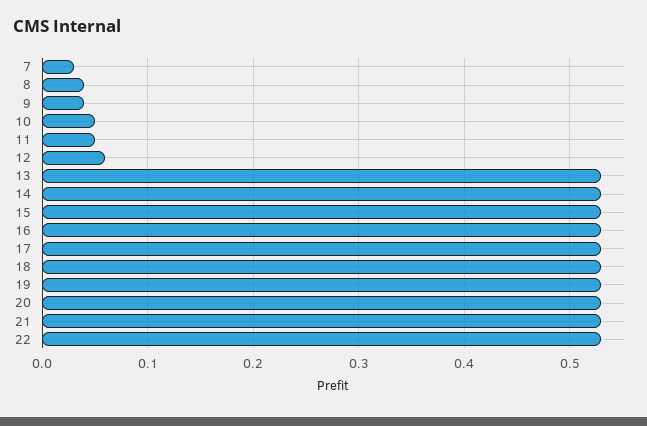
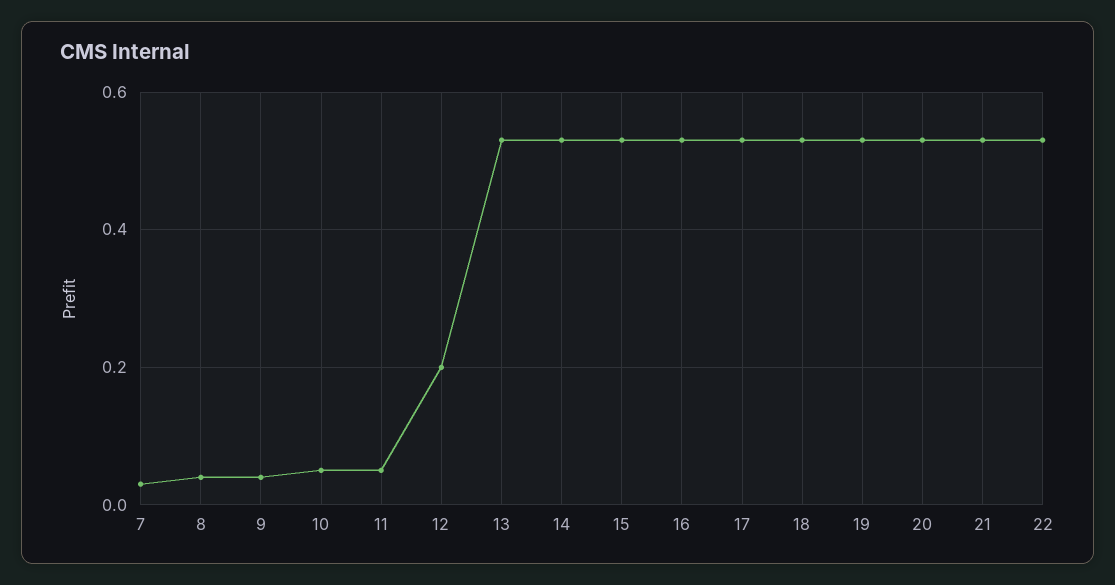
  {
    "7": 0.03,
    "8": 0.04,
    "9": 0.04,
    "10": 0.05,
    "11": 0.05,
-   "12": 0.06,
+   "12": 0.2,
    "13": 0.53,
    "14": 0.53,
    "15": 0.53,
    "16": 0.53,
    "17": 0.53,
    "18": 0.53,
    "19": 0.53,
    "20": 0.53,
    "21": 0.53,
    "22": 0.53
  }

